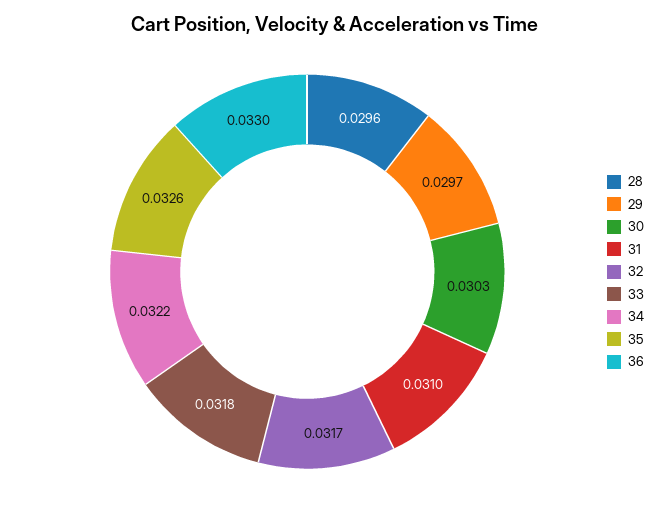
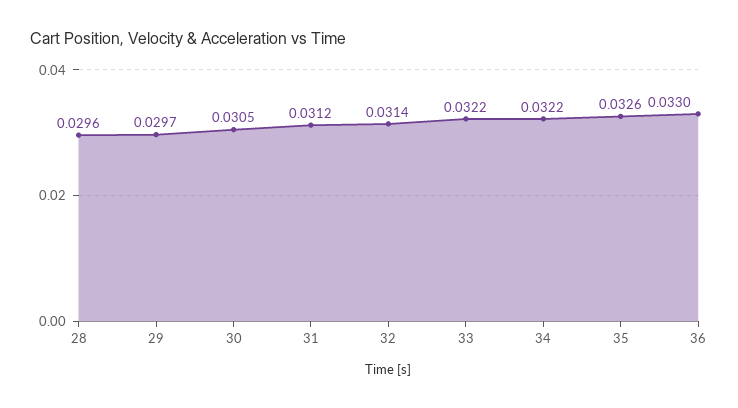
  {
    "28": 0.0296,
    "29": 0.0297,
-   "30": 0.0303,
+   "30": 0.0305,
-   "31": 0.031,
+   "31": 0.0312,
-   "32": 0.0317,
+   "32": 0.0314,
-   "33": 0.0318,
+   "33": 0.0322,
    "34": 0.0322,
    "35": 0.0326,
    "36": 0.033
  }

